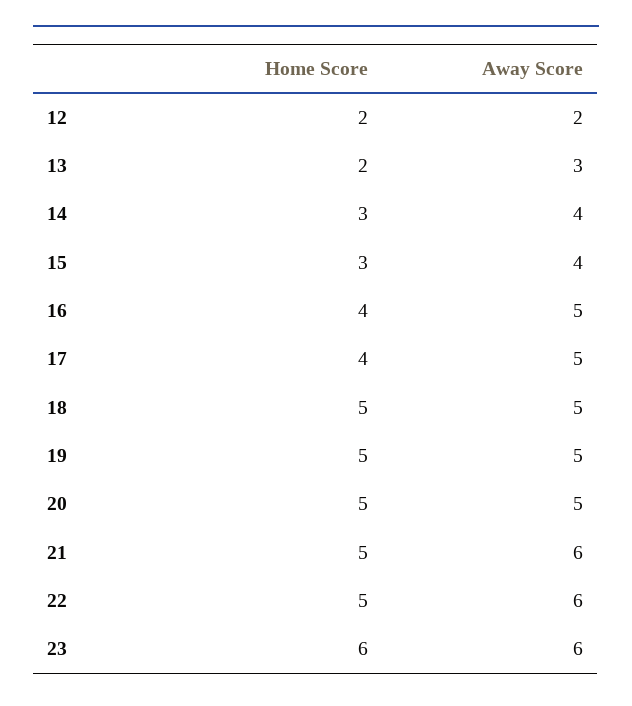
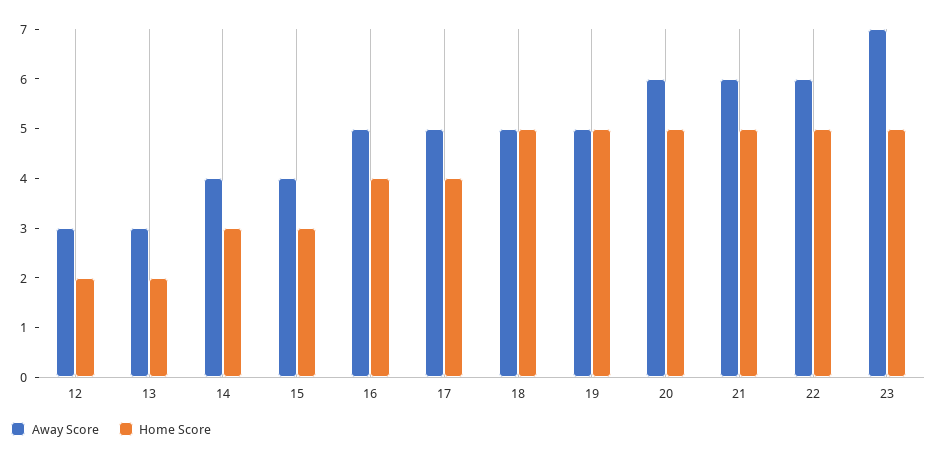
  {
    "Home Score": {
      "12": 2,
      "13": 2,
      "14": 3,
      "15": 3,
      "16": 4,
      "17": 4,
      "18": 5,
      "19": 5,
      "20": 5,
      "21": 5,
      "22": 5,
-     "23": 6
+     "23": 5
    },
    "Away Score": {
-     "12": 2,
+     "12": 3,
      "13": 3,
      "14": 4,
      "15": 4,
      "16": 5,
      "17": 5,
      "18": 5,
      "19": 5,
-     "20": 5,
+     "20": 6,
      "21": 6,
      "22": 6,
-     "23": 6
+     "23": 7
    }
  }

